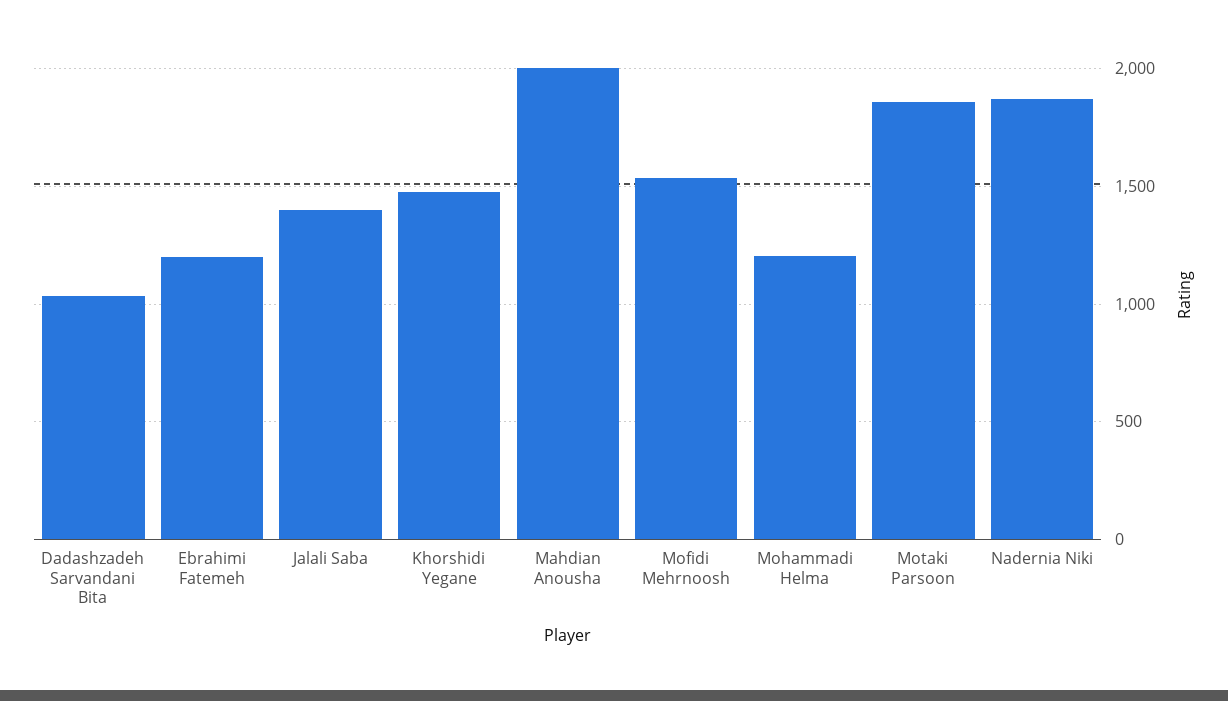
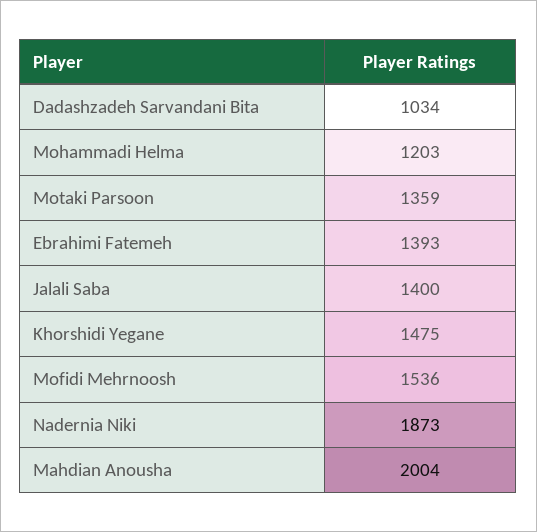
  {
    "Dadashzadeh Sarvandani Bita": 1034,
-   "Ebrahimi Fatemeh": 1200,
+   "Ebrahimi Fatemeh": 1393,
    "Jalali Saba": 1400,
    "Khorshidi Yegane": 1475,
    "Mahdian Anousha": 2004,
    "Mofidi Mehrnoosh": 1536,
    "Mohammadi Helma": 1203,
-   "Motaki Parsoon": 1850,
+   "Motaki Parsoon": 1359,
    "Nadernia Niki": 1873
  }

